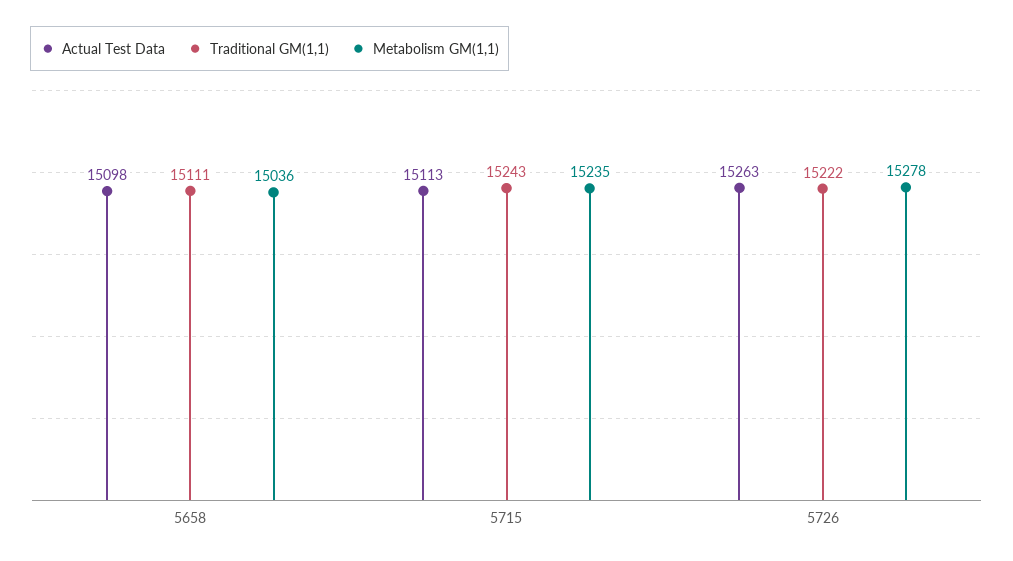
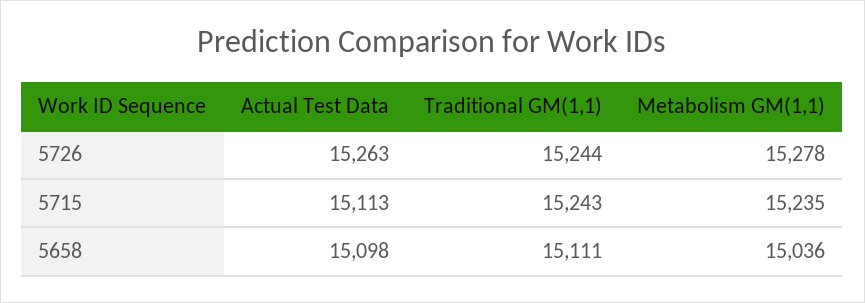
  {
    "Actual Test Data": {
      "5658": 15098,
      "5715": 15113,
      "5726": 15263
    },
    "Traditional GM(1,1)": {
      "5658": 15111,
      "5715": 15243,
-     "5726": 15222
+     "5726": 15244
    },
    "Metabolism GM(1,1)": {
      "5658": 15036,
      "5715": 15235,
      "5726": 15278
    }
  }

